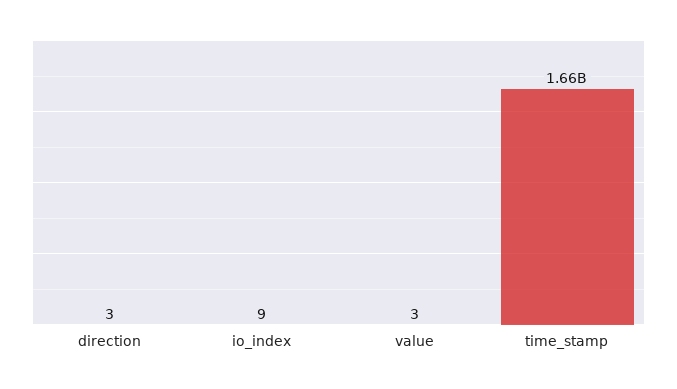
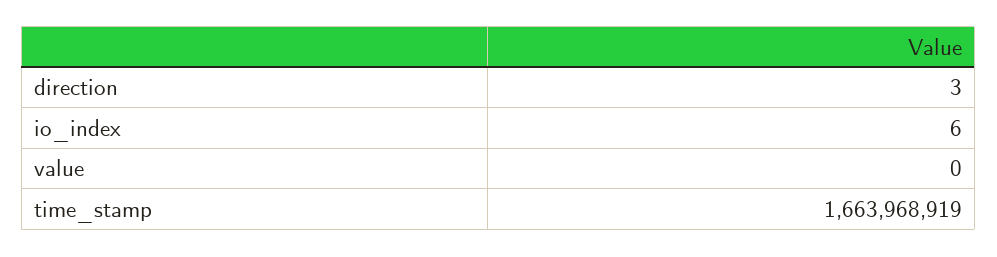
  {
    "direction": 3,
-   "io_index": 9,
+   "io_index": 6,
-   "value": 3,
+   "value": 0,
    "time_stamp": 1663968919
  }

